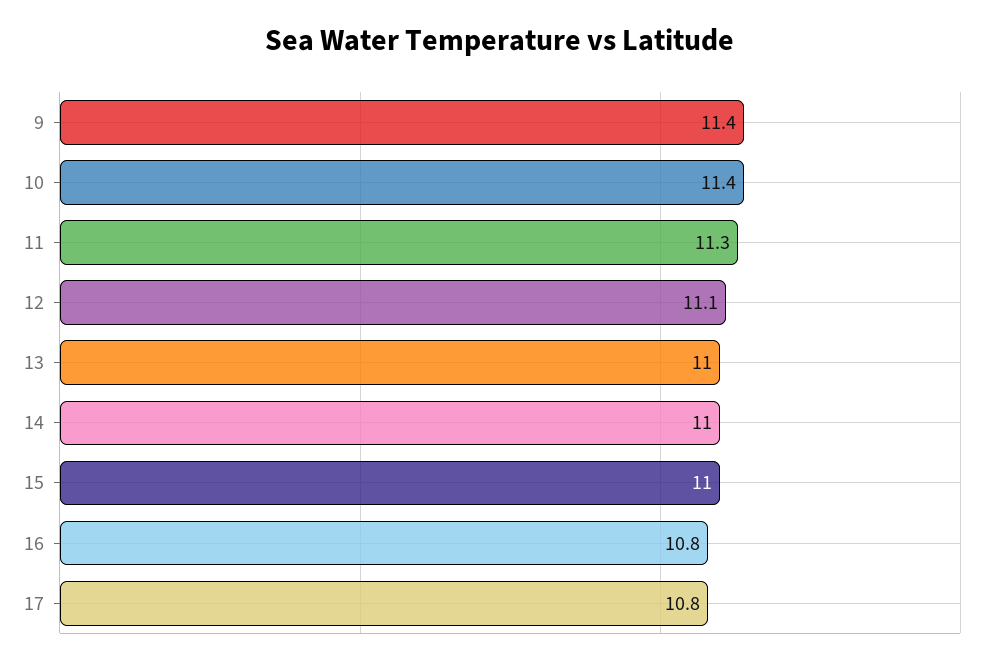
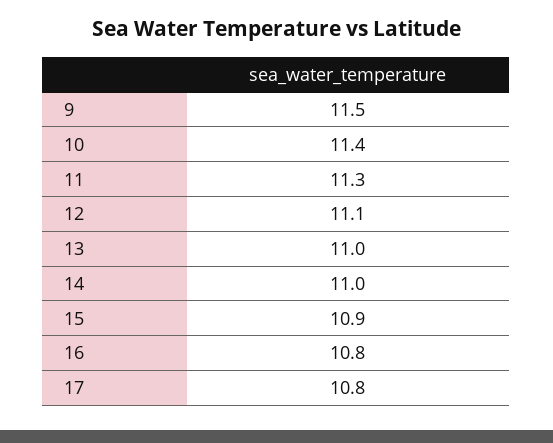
  {
-   "9": 11.4,
+   "9": 11.5,
    "10": 11.4,
    "11": 11.3,
    "12": 11.1,
    "13": 11,
    "14": 11,
-   "15": 11,
+   "15": 10.9,
    "16": 10.8,
    "17": 10.8
  }

